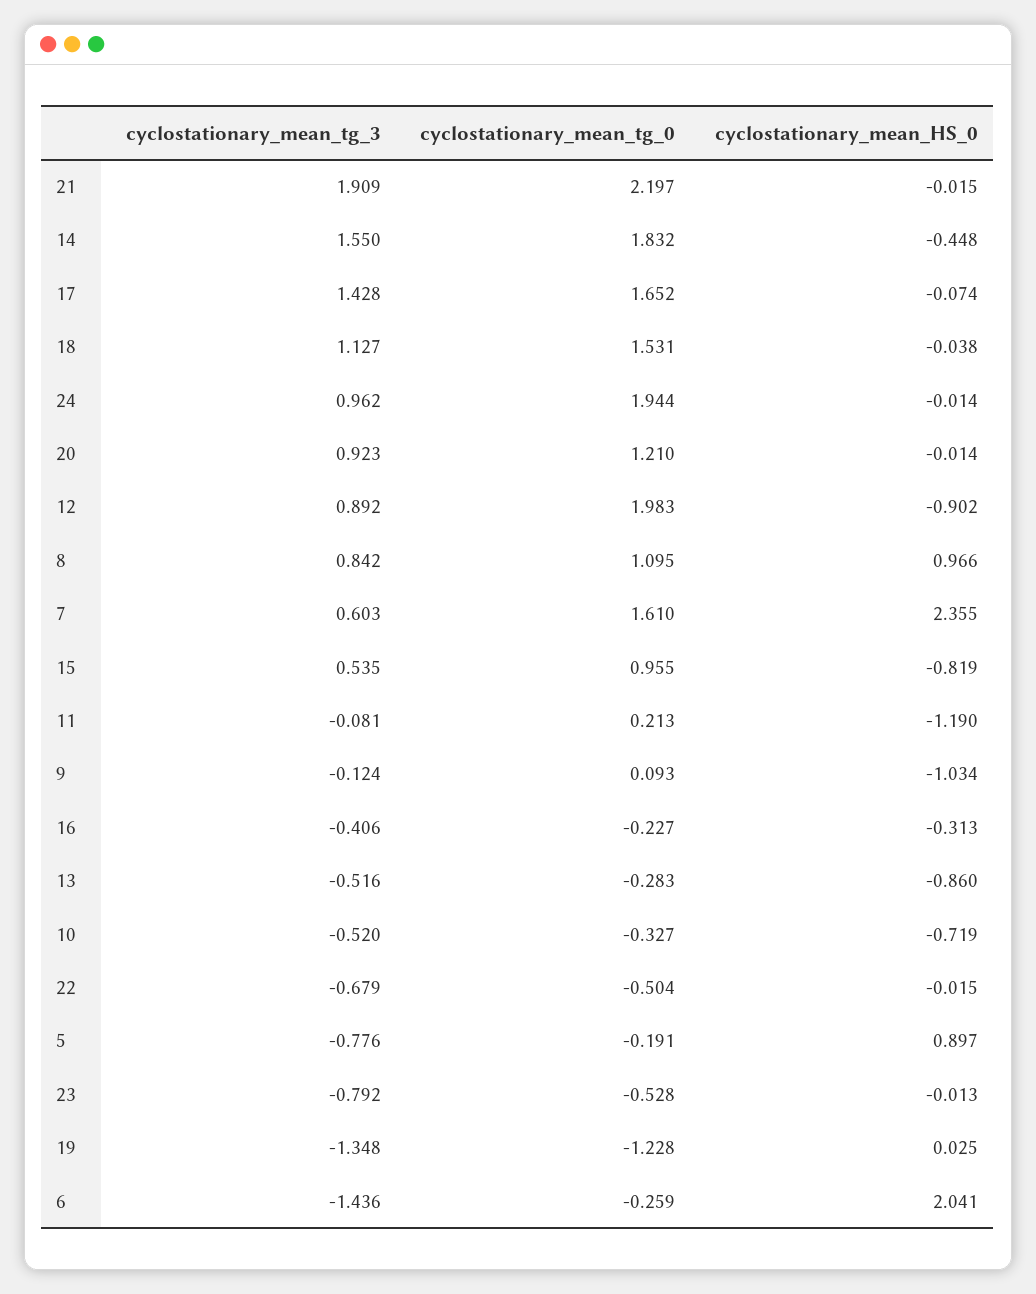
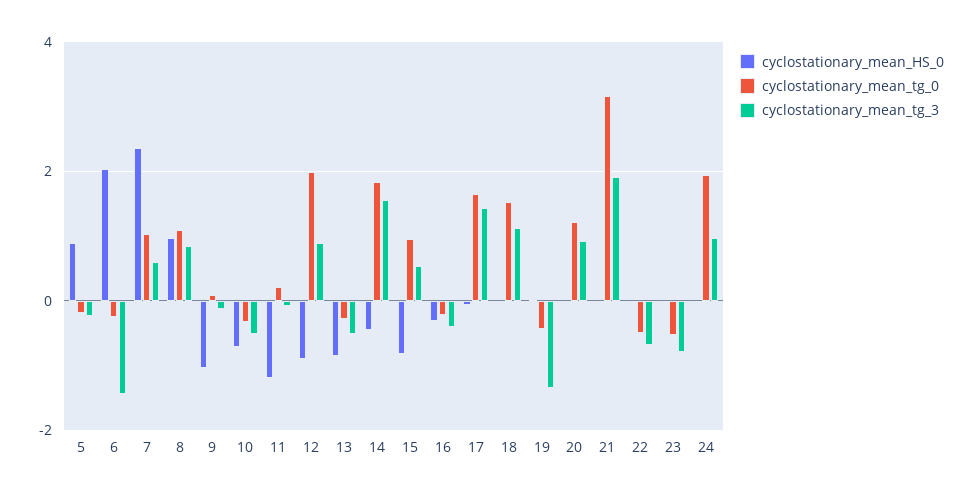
  {
    "cyclostationary_mean_tg_3": {
      "21": 1.909,
      "14": 1.55,
      "17": 1.428,
      "18": 1.127,
      "24": 0.962,
      "20": 0.923,
      "12": 0.892,
      "8": 0.842,
      "7": 0.603,
      "15": 0.535,
      "11": -0.081,
      "9": -0.124,
      "16": -0.406,
      "13": -0.516,
      "10": -0.52,
      "22": -0.679,
-     "5": -0.776,
+     "5": -0.2,
      "23": -0.792,
      "19": -1.348,
      "6": -1.436
    },
    "cyclostationary_mean_tg_0": {
-     "21": 2.197,
+     "21": 3.2,
      "14": 1.832,
      "17": 1.652,
      "18": 1.531,
      "24": 1.944,
      "20": 1.21,
      "12": 1.983,
      "8": 1.095,
-     "7": 1.61,
+     "7": 1,
      "15": 0.955,
      "11": 0.213,
      "9": 0.093,
      "16": -0.227,
      "13": -0.283,
      "10": -0.327,
      "22": -0.504,
      "5": -0.191,
      "23": -0.528,
-     "19": -1.228,
+     "19": -0.4,
      "6": -0.259
    },
    "cyclostationary_mean_HS_0": {
      "21": -0.015,
      "14": -0.448,
      "17": -0.074,
      "18": -0.038,
      "24": -0.014,
      "20": -0.014,
      "12": -0.902,
      "8": 0.966,
      "7": 2.355,
      "15": -0.819,
      "11": -1.19,
      "9": -1.034,
      "16": -0.313,
      "13": -0.86,
      "10": -0.719,
      "22": -0.015,
      "5": 0.897,
      "23": -0.013,
      "19": 0.025,
      "6": 2.041
    }
  }

